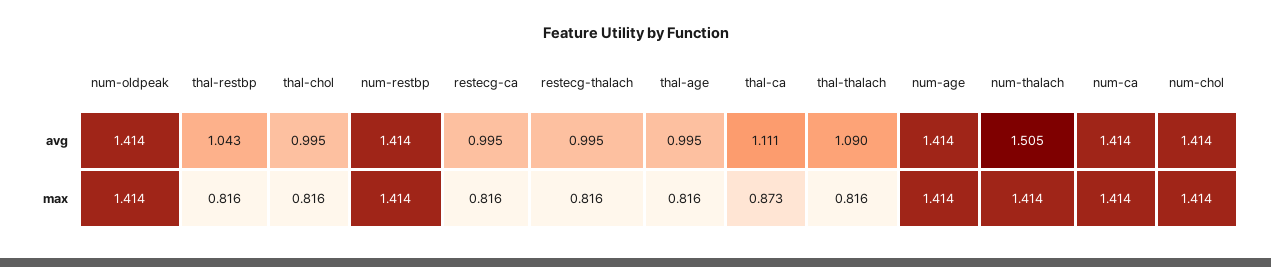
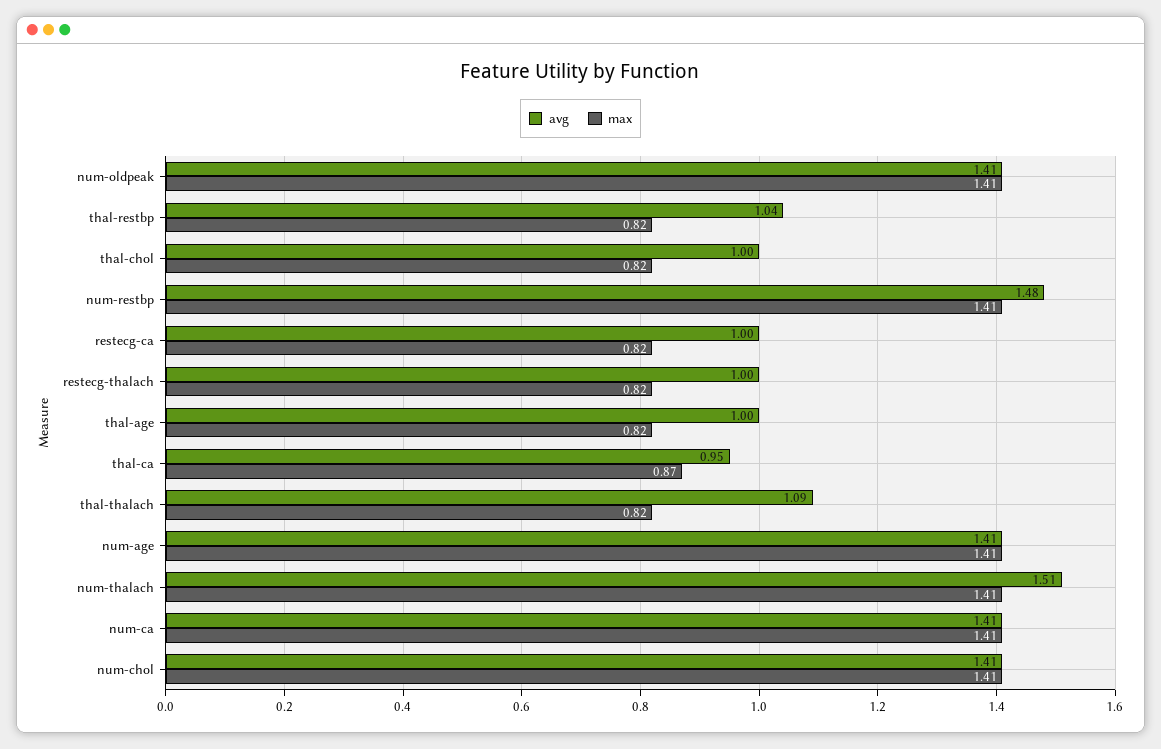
  {
    "avg": {
      "num-oldpeak": 1.414,
      "thal-restbp": 1.043,
      "thal-chol": 0.995,
-     "num-restbp": 1.414,
+     "num-restbp": 1.48,
      "restecg-ca": 0.995,
      "restecg-thalach": 0.995,
      "thal-age": 0.995,
-     "thal-ca": 1.111,
+     "thal-ca": 0.95,
      "thal-thalach": 1.09,
      "num-age": 1.414,
      "num-thalach": 1.505,
      "num-ca": 1.414,
      "num-chol": 1.414
    },
    "max": {
      "num-oldpeak": 1.414,
      "thal-restbp": 0.816,
      "thal-chol": 0.816,
      "num-restbp": 1.414,
      "restecg-ca": 0.816,
      "restecg-thalach": 0.816,
      "thal-age": 0.816,
      "thal-ca": 0.873,
      "thal-thalach": 0.816,
      "num-age": 1.414,
      "num-thalach": 1.414,
      "num-ca": 1.414,
      "num-chol": 1.414
    }
  }

